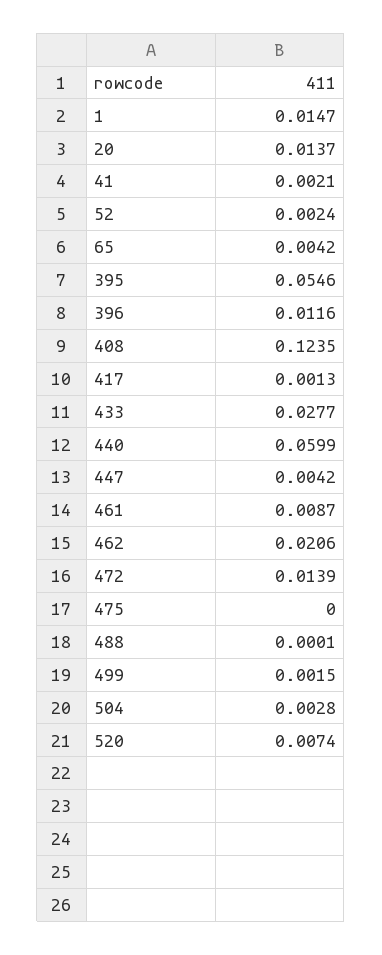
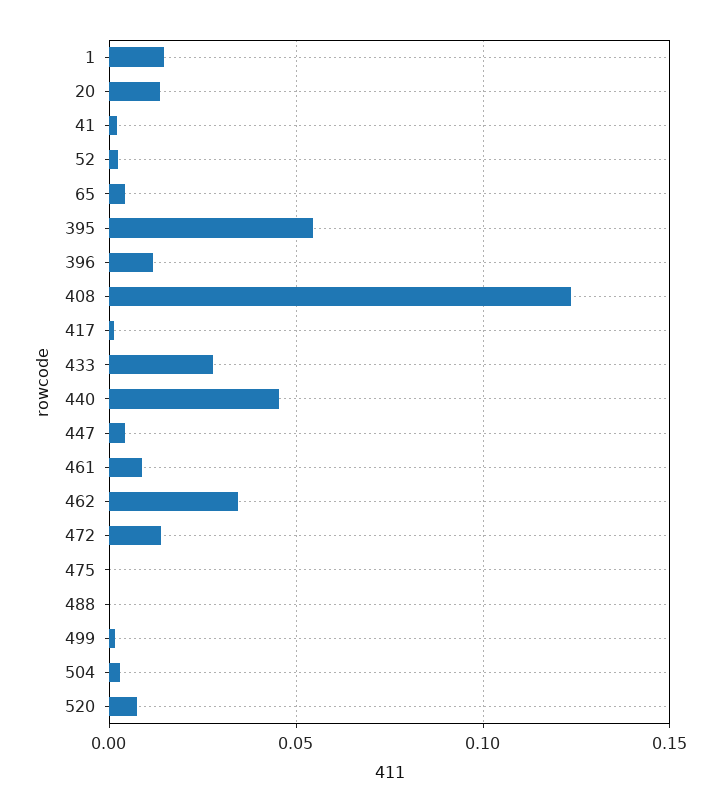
  {
    "1": 0.0147,
    "20": 0.0137,
    "41": 0.0021,
    "52": 0.0024,
    "65": 0.0042,
    "395": 0.0546,
    "396": 0.0116,
    "408": 0.1235,
    "417": 0.0013,
    "433": 0.0277,
-   "440": 0.0599,
+   "440": 0.045,
    "447": 0.0042,
    "461": 0.0087,
-   "462": 0.0206,
+   "462": 0.035,
    "472": 0.0139,
    "475": 0,
    "488": 0.0001,
    "499": 0.0015,
    "504": 0.0028,
    "520": 0.0074
  }

